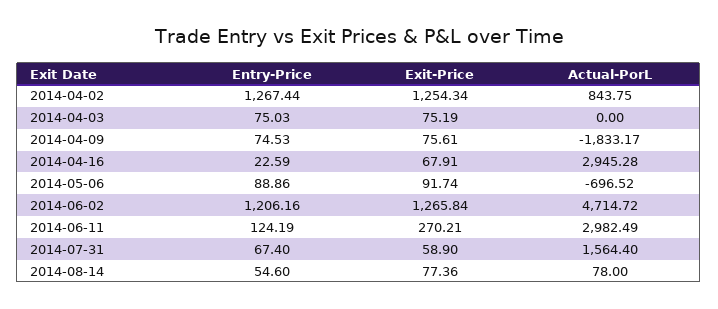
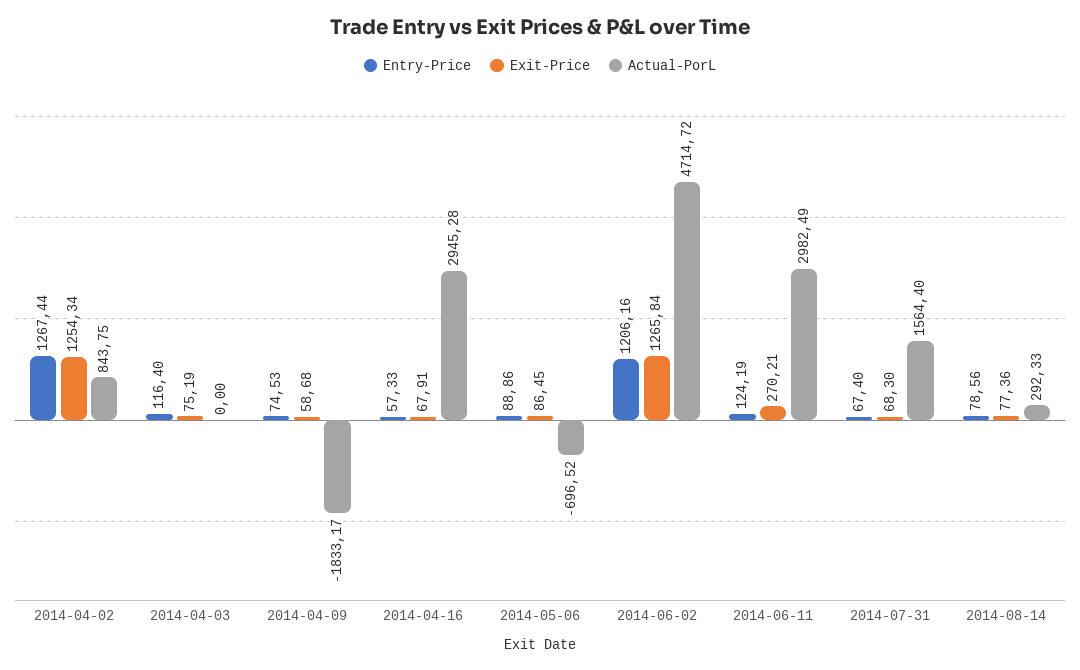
  {
    "Entry-Price": {
      "2014-04-02": 1267.44,
-     "2014-04-03": 75.03,
+     "2014-04-03": 116.4,
      "2014-04-09": 74.53,
-     "2014-04-16": 22.59,
+     "2014-04-16": 57.33,
      "2014-05-06": 88.86,
      "2014-06-02": 1206.16,
      "2014-06-11": 124.19,
      "2014-07-31": 67.4,
-     "2014-08-14": 54.6
+     "2014-08-14": 78.56
    },
    "Exit-Price": {
      "2014-04-02": 1254.34,
      "2014-04-03": 75.19,
-     "2014-04-09": 75.61,
+     "2014-04-09": 58.68,
      "2014-04-16": 67.91,
-     "2014-05-06": 91.74,
+     "2014-05-06": 86.45,
      "2014-06-02": 1265.84,
      "2014-06-11": 270.21,
-     "2014-07-31": 58.9,
+     "2014-07-31": 68.3,
      "2014-08-14": 77.36
    },
    "Actual-PorL": {
      "2014-04-02": 843.75,
      "2014-04-03": 0,
      "2014-04-09": -1833.17,
      "2014-04-16": 2945.28,
      "2014-05-06": -696.52,
      "2014-06-02": 4714.72,
      "2014-06-11": 2982.49,
      "2014-07-31": 1564.4,
-     "2014-08-14": 78
+     "2014-08-14": 292.33
    }
  }

